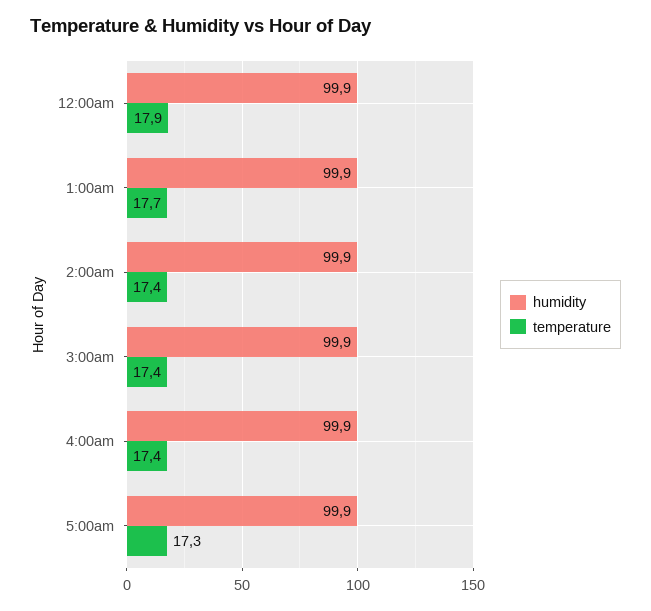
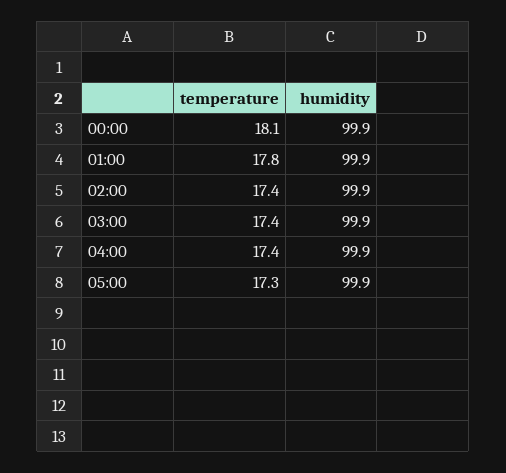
  {
    "humidity": {
      "12:00am": 99.9,
      "1:00am": 99.9,
      "2:00am": 99.9,
      "3:00am": 99.9,
      "4:00am": 99.9,
      "5:00am": 99.9
    },
    "temperature": {
-     "12:00am": 17.9,
+     "12:00am": 18.1,
-     "1:00am": 17.7,
+     "1:00am": 17.8,
      "2:00am": 17.4,
      "3:00am": 17.4,
      "4:00am": 17.4,
      "5:00am": 17.3
    }
  }

